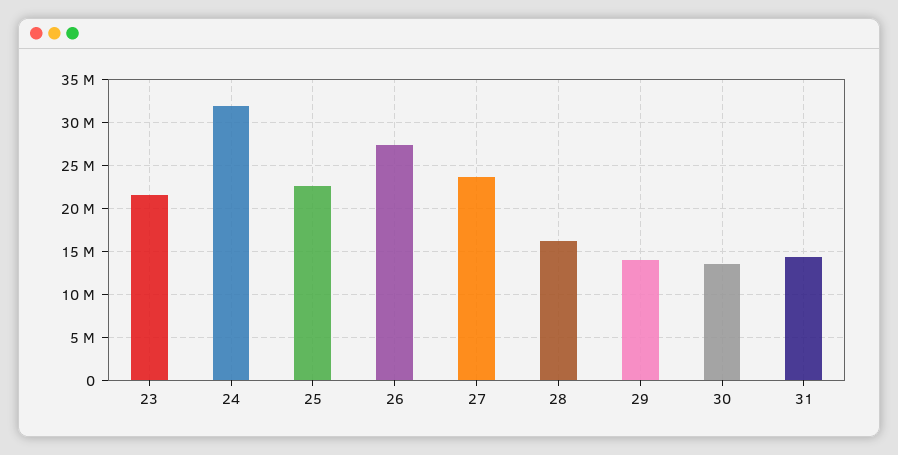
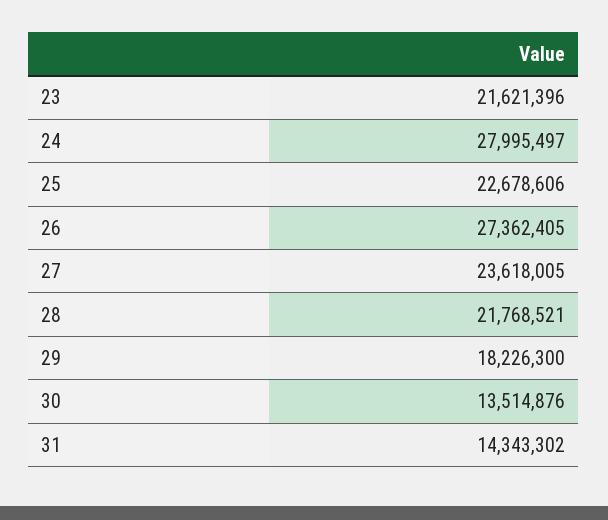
  {
    "23": 21621396,
-   "24": 32000000,
+   "24": 27995497,
    "25": 22678606,
    "26": 27362405,
    "27": 23618005,
-   "28": 16000000,
+   "28": 21768521,
-   "29": 14000000,
+   "29": 18226300,
    "30": 13514876,
    "31": 14343302
  }

